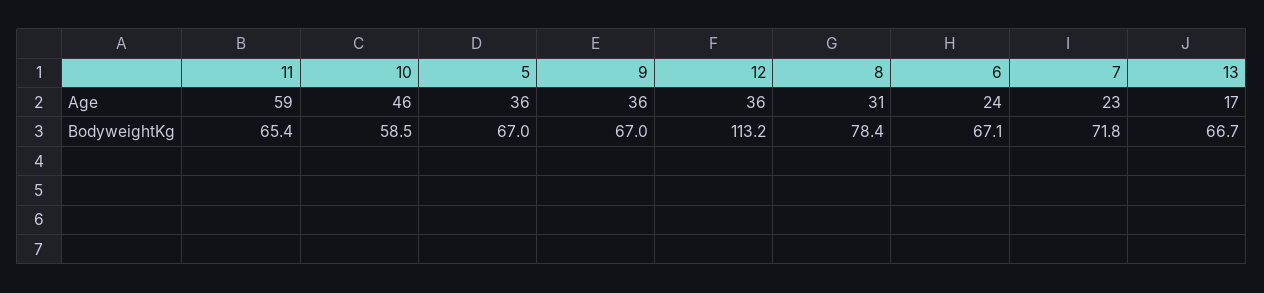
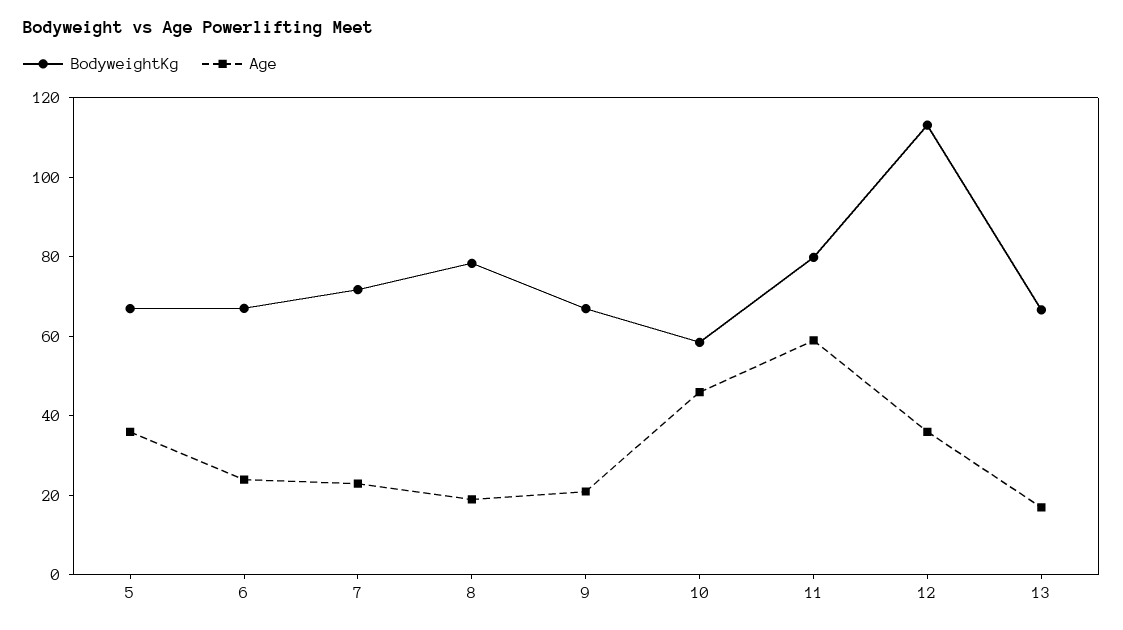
  {
    "Age": {
      "11": 59,
      "10": 46,
      "5": 36,
-     "9": 36,
+     "9": 20,
      "12": 36,
-     "8": 31,
+     "8": 20,
      "6": 24,
      "7": 23,
      "13": 17
    },
    "BodyweightKg": {
-     "11": 65.4,
+     "11": 80,
      "10": 58.5,
      "5": 67,
      "9": 67,
      "12": 113.2,
      "8": 78.4,
      "6": 67.1,
      "7": 71.8,
      "13": 66.7
    }
  }

